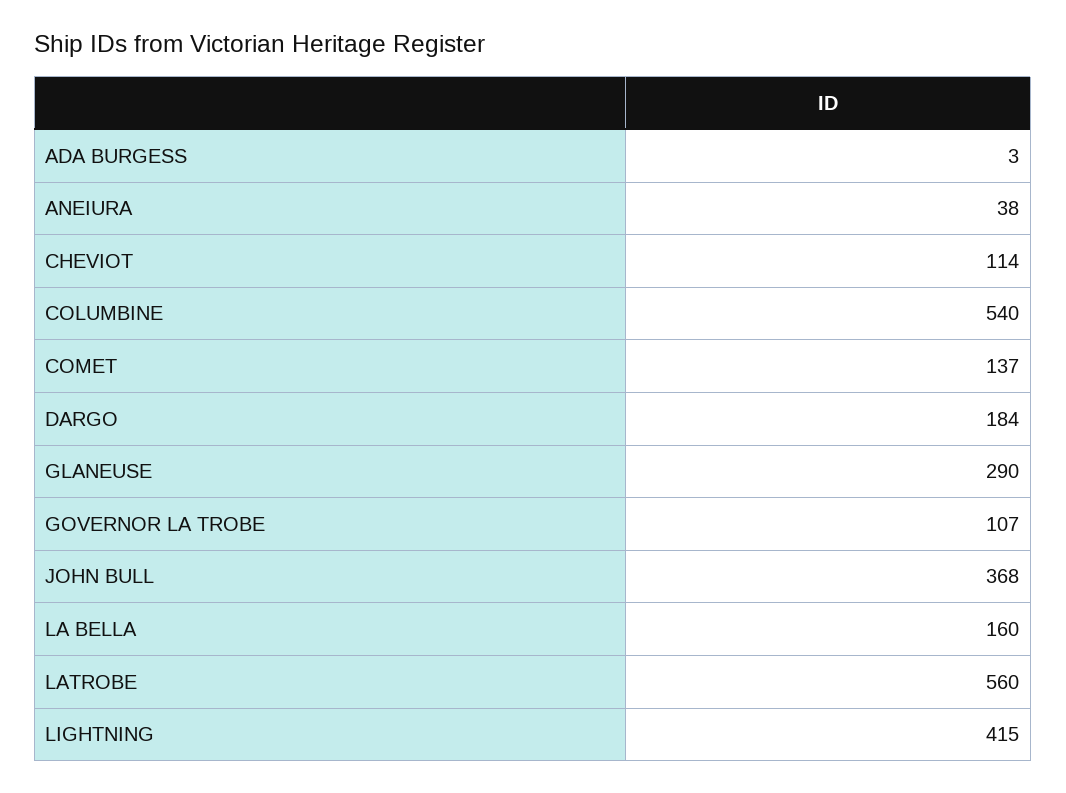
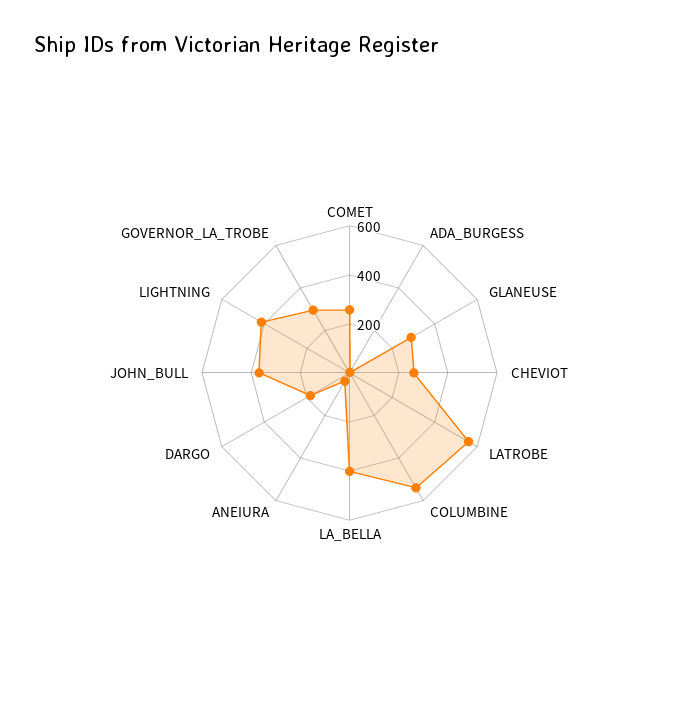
  {
    "ADA BURGESS": 3,
    "ANEIURA": 38,
-   "CHEVIOT": 114,
+   "CHEVIOT": 250,
    "COLUMBINE": 540,
-   "COMET": 137,
+   "COMET": 250,
    "DARGO": 184,
    "GLANEUSE": 290,
-   "GOVERNOR LA TROBE": 107,
+   "GOVERNOR LA TROBE": 300,
    "JOHN BULL": 368,
-   "LA BELLA": 160,
+   "LA BELLA": 400,
    "LATROBE": 560,
    "LIGHTNING": 415
  }

